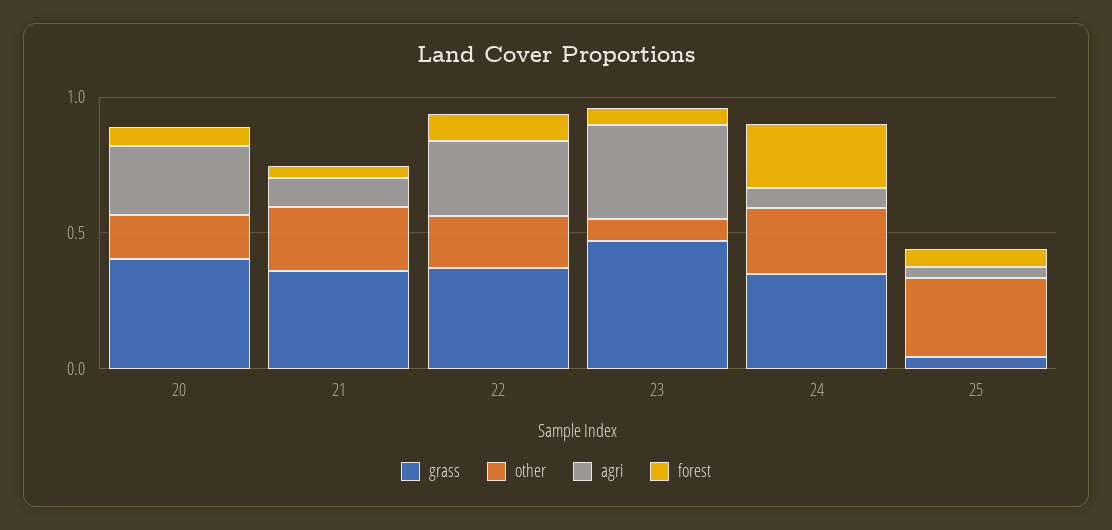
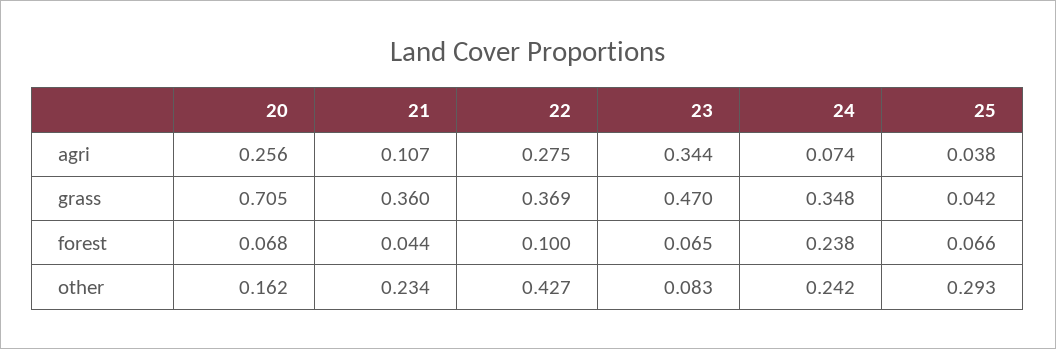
  {
    "grass": {
-     "20": 0.4,
+     "20": 0.705,
      "21": 0.36,
      "22": 0.369,
      "23": 0.47,
      "24": 0.348,
      "25": 0.042
    },
    "other": {
      "20": 0.162,
      "21": 0.234,
-     "22": 0.2,
+     "22": 0.427,
      "23": 0.083,
      "24": 0.242,
      "25": 0.293
    },
    "agri": {
      "20": 0.256,
      "21": 0.107,
      "22": 0.275,
      "23": 0.344,
      "24": 0.074,
      "25": 0.038
    },
    "forest": {
      "20": 0.068,
      "21": 0.044,
      "22": 0.1,
      "23": 0.065,
      "24": 0.238,
      "25": 0.066
    }
  }

